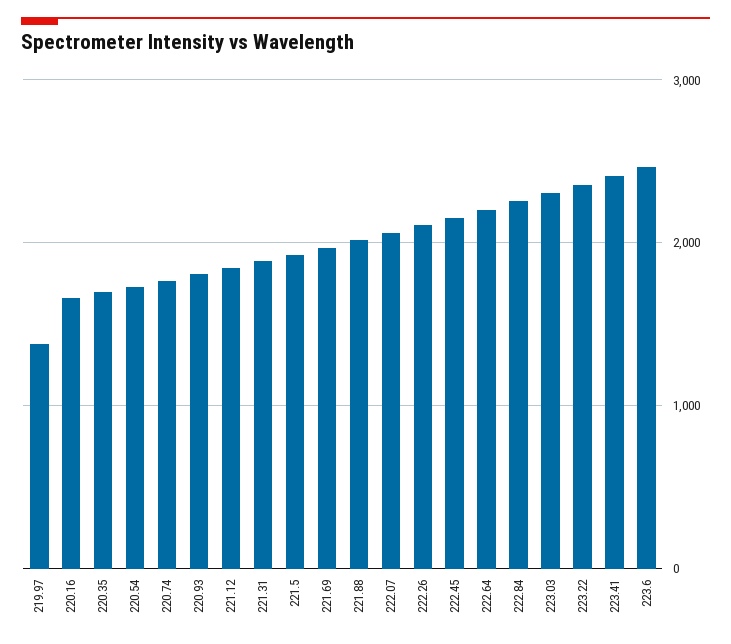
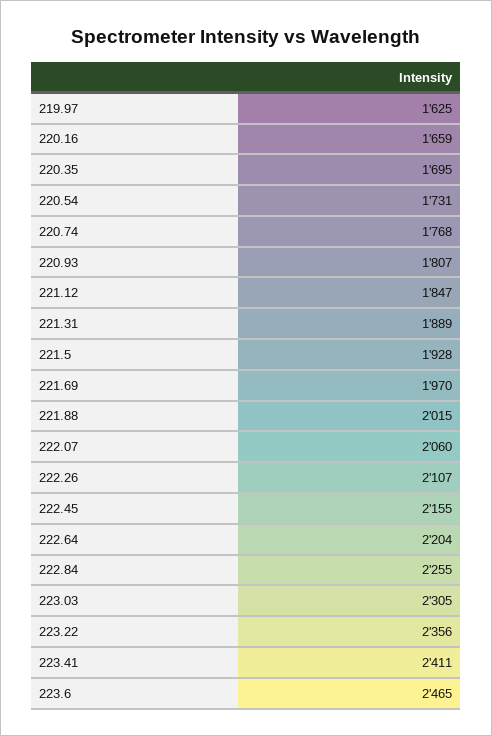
  {
-   "219.97": 1400,
+   "219.97": 1625,
    "220.16": 1659,
    "220.35": 1695,
    "220.54": 1731,
    "220.74": 1768,
    "220.93": 1807,
    "221.12": 1847,
    "221.31": 1889,
    "221.5": 1928,
    "221.69": 1970,
    "221.88": 2015,
    "222.07": 2060,
    "222.26": 2107,
    "222.45": 2155,
    "222.64": 2204,
    "222.84": 2255,
    "223.03": 2305,
    "223.22": 2356,
    "223.41": 2411,
    "223.6": 2465
  }

